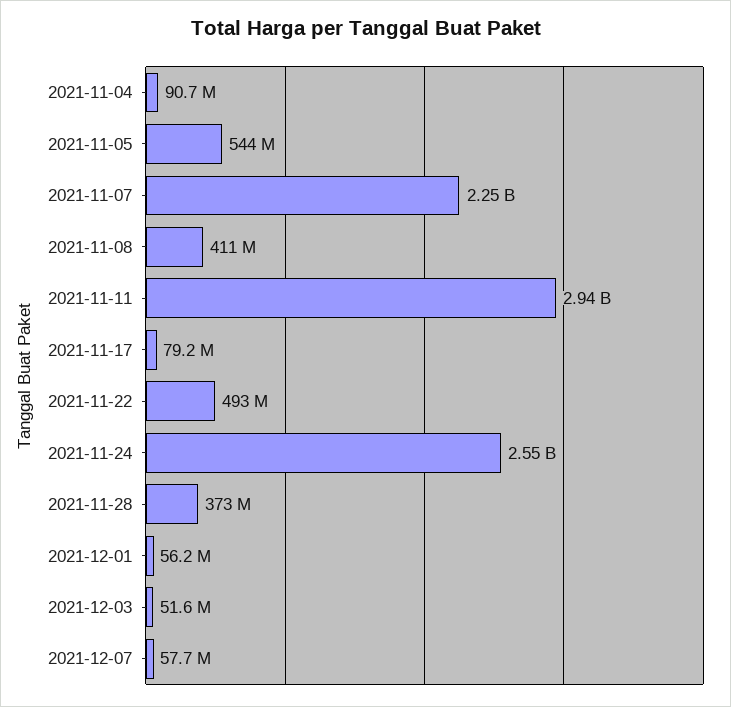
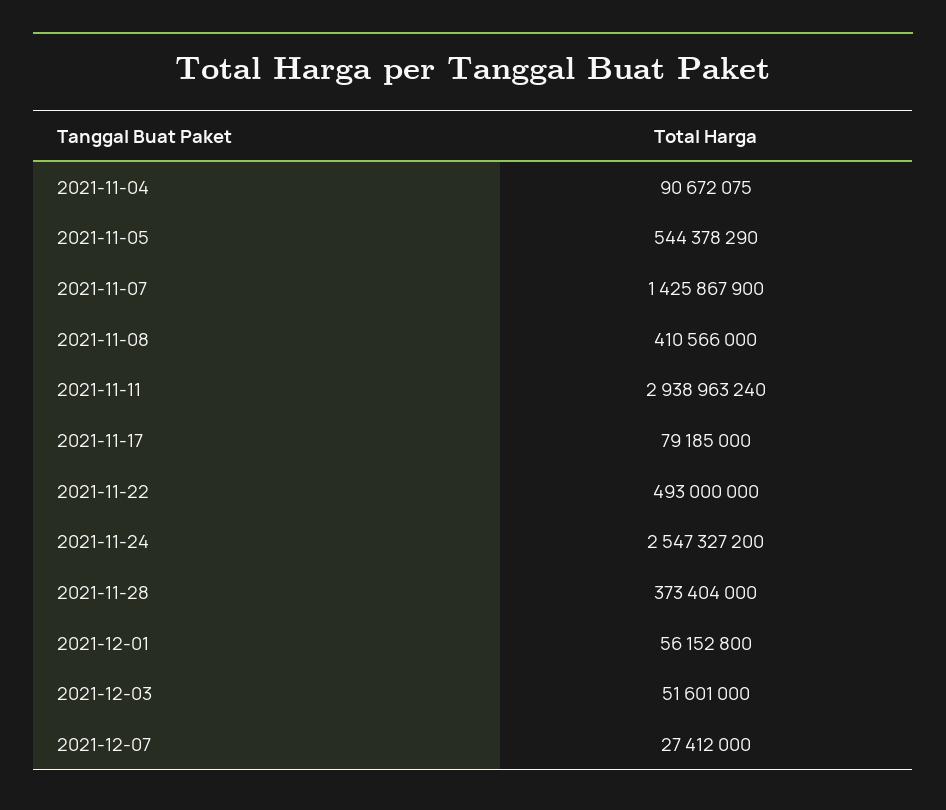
  {
    "2021-11-04": 90672075,
    "2021-11-05": 544378290,
-   "2021-11-07": 2250000000,
+   "2021-11-07": 1425867900,
    "2021-11-08": 410566000,
    "2021-11-11": 2938963240,
    "2021-11-17": 79185000,
    "2021-11-22": 493000000,
    "2021-11-24": 2547327200,
    "2021-11-28": 373404000,
    "2021-12-01": 56152800,
    "2021-12-03": 51601000,
-   "2021-12-07": 57700000
+   "2021-12-07": 27412000
  }

